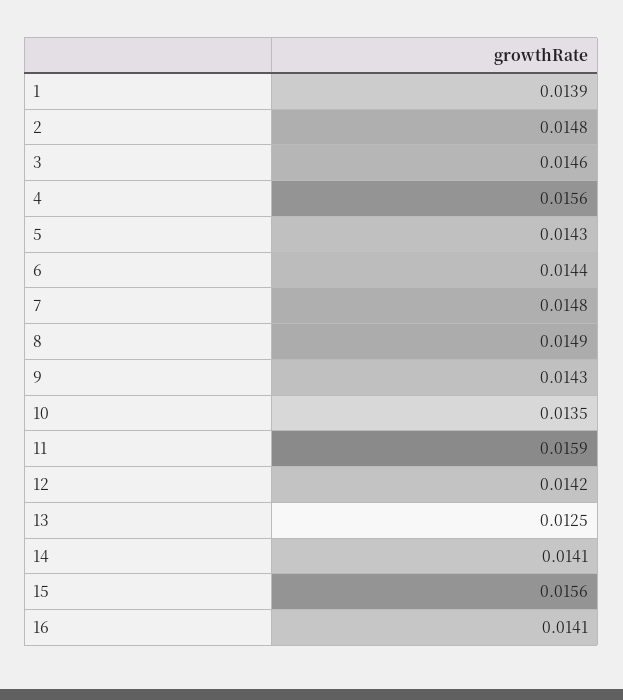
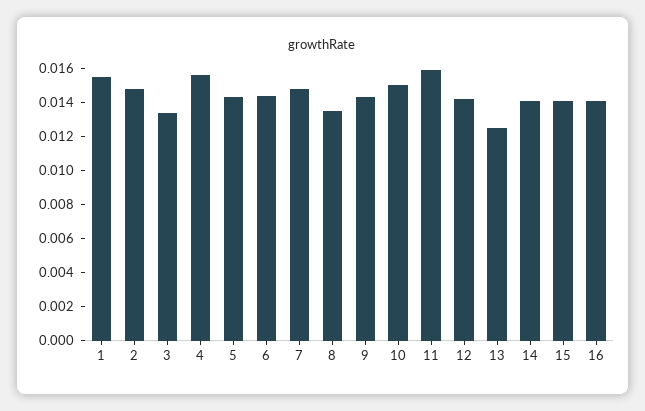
  {
-   "1": 0.0139,
+   "1": 0.0155,
    "2": 0.0148,
-   "3": 0.0146,
+   "3": 0.0135,
    "4": 0.0156,
    "5": 0.0143,
    "6": 0.0144,
    "7": 0.0148,
-   "8": 0.0149,
+   "8": 0.0135,
    "9": 0.0143,
-   "10": 0.0135,
+   "10": 0.015,
    "11": 0.0159,
    "12": 0.0142,
    "13": 0.0125,
    "14": 0.0141,
-   "15": 0.0156,
+   "15": 0.014,
    "16": 0.0141
  }

